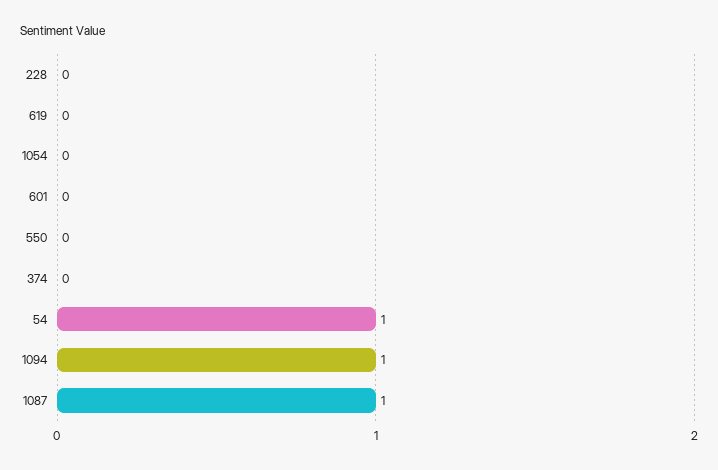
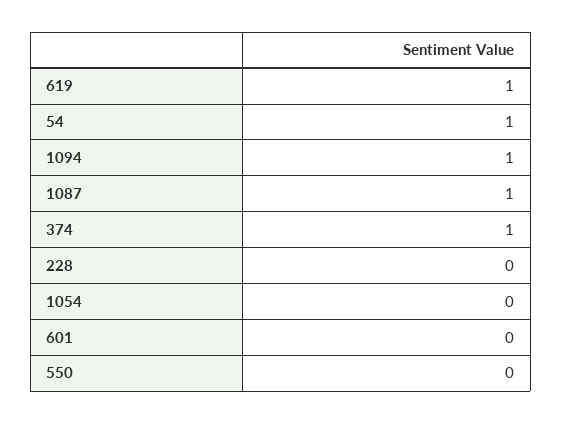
  {
    "228": 0,
-   "619": 0,
+   "619": 1,
    "1054": 0,
    "601": 0,
    "550": 0,
-   "374": 0,
+   "374": 1,
    "54": 1,
    "1094": 1,
    "1087": 1
  }

